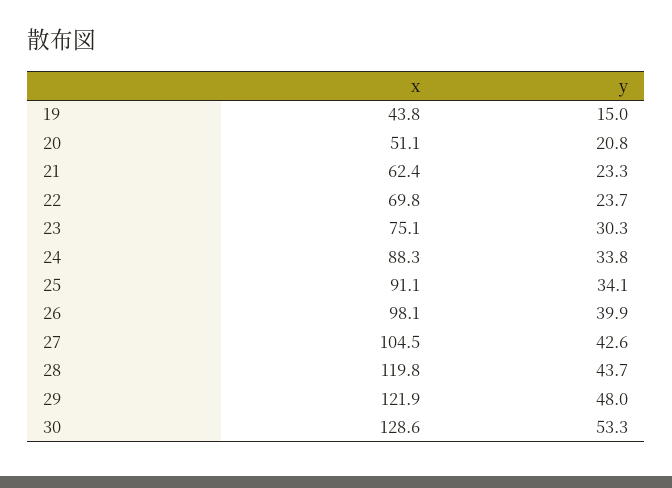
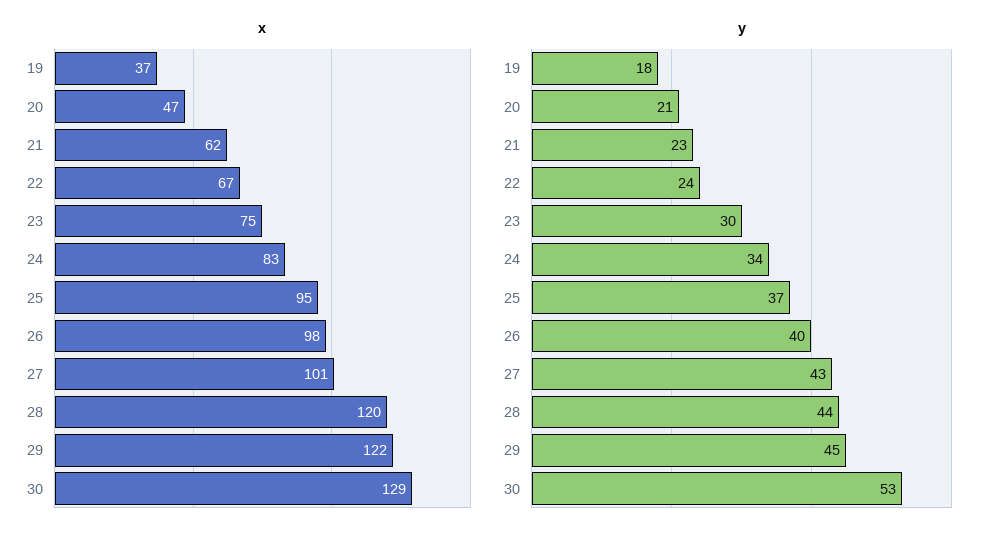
  {
    "x": {
-     "19": 43.8,
+     "19": 37,
-     "20": 51.1,
+     "20": 47,
      "21": 62.4,
-     "22": 69.8,
+     "22": 67,
      "23": 75.1,
-     "24": 88.3,
+     "24": 83,
-     "25": 91.1,
+     "25": 95,
      "26": 98.1,
-     "27": 104.5,
+     "27": 101,
      "28": 119.8,
      "29": 121.9,
      "30": 128.6
    },
    "y": {
-     "19": 15,
+     "19": 18,
      "20": 20.8,
      "21": 23.3,
      "22": 23.7,
      "23": 30.3,
      "24": 33.8,
-     "25": 34.1,
+     "25": 37,
      "26": 39.9,
      "27": 42.6,
      "28": 43.7,
-     "29": 48,
+     "29": 45,
      "30": 53.3
    }
  }

